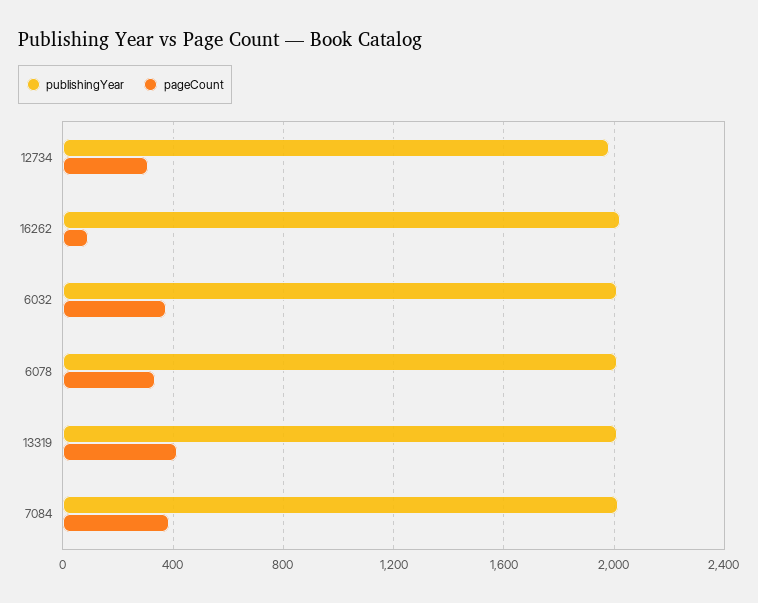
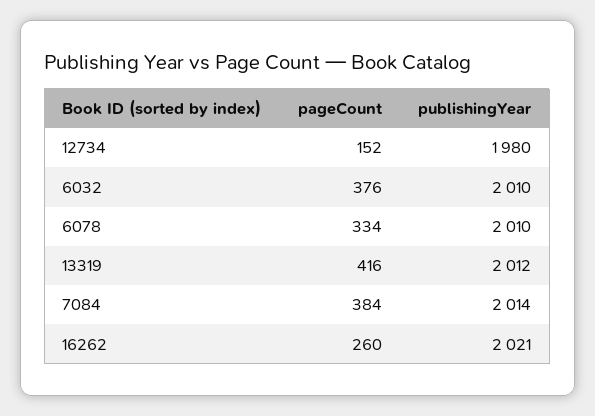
  {
    "publishingYear": {
      "12734": 1980,
      "16262": 2021,
      "6032": 2010,
      "6078": 2010,
      "13319": 2012,
      "7084": 2014
    },
    "pageCount": {
-     "12734": 300,
+     "12734": 152,
-     "16262": 100,
+     "16262": 260,
      "6032": 376,
      "6078": 334,
      "13319": 416,
      "7084": 384
    }
  }

